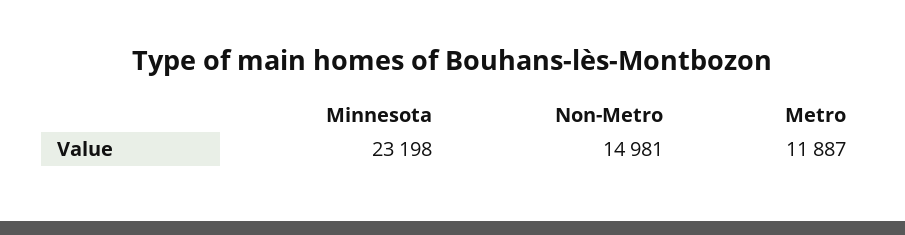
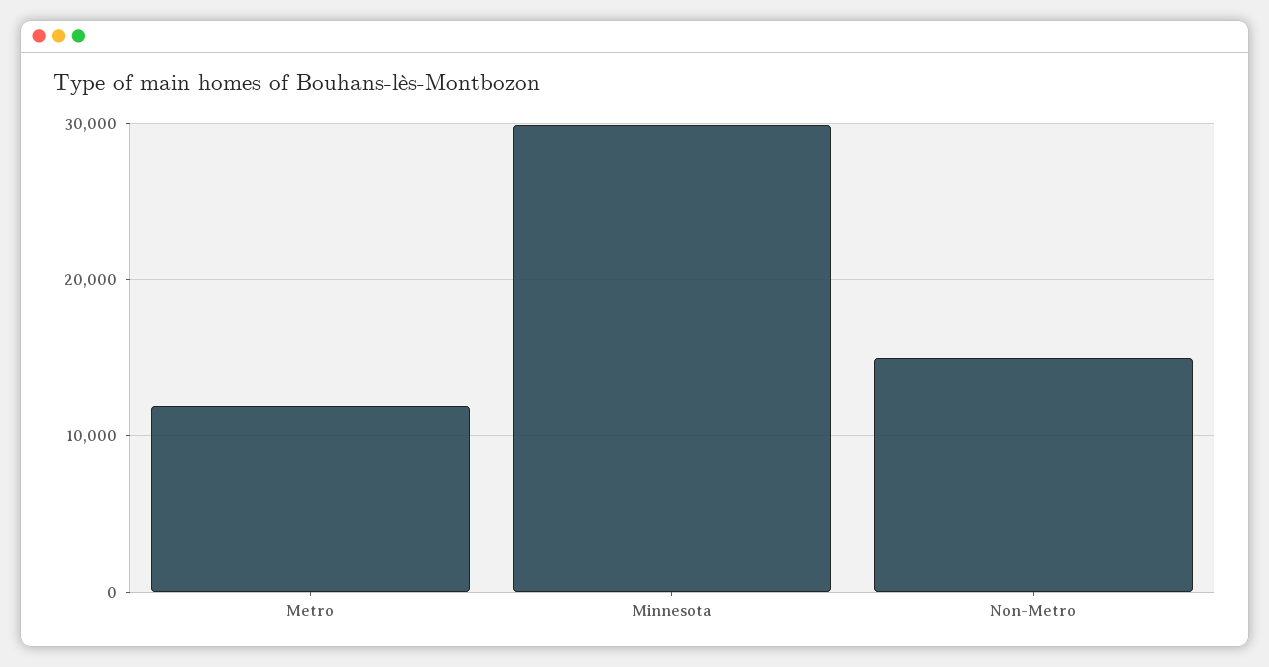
  {
-   "Minnesota": 23198,
+   "Minnesota": 30000,
    "Non-Metro": 14981,
    "Metro": 11887
  }

